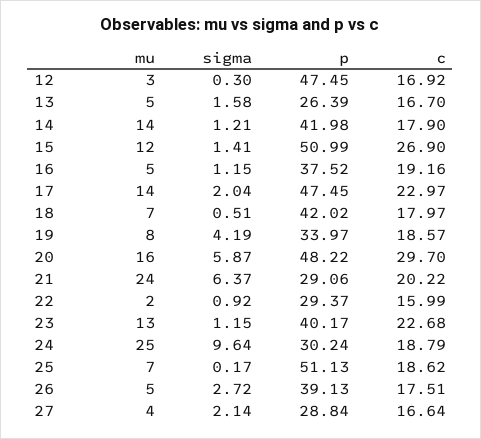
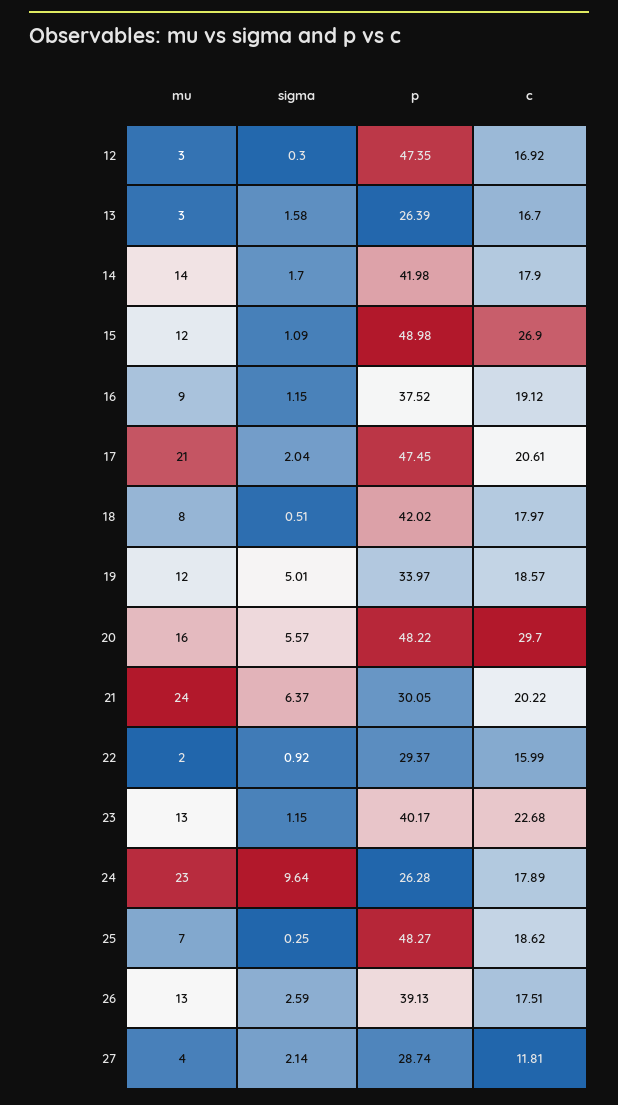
  {
    "mu": {
      "12": 3,
-     "13": 5,
+     "13": 3,
      "14": 14,
      "15": 12,
-     "16": 5,
+     "16": 9,
-     "17": 14,
+     "17": 21,
-     "18": 7,
+     "18": 8,
-     "19": 8,
+     "19": 12,
      "20": 16,
      "21": 24,
      "22": 2,
      "23": 13,
-     "24": 25,
+     "24": 23,
      "25": 7,
-     "26": 5,
+     "26": 13,
      "27": 4
    },
    "sigma": {
      "12": 0.3,
      "13": 1.58,
-     "14": 1.21,
+     "14": 1.7,
-     "15": 1.41,
+     "15": 1.09,
      "16": 1.15,
      "17": 2.04,
      "18": 0.51,
-     "19": 4.19,
+     "19": 5.01,
-     "20": 5.87,
+     "20": 5.57,
      "21": 6.37,
      "22": 0.92,
      "23": 1.15,
      "24": 9.64,
-     "25": 0.17,
+     "25": 0.25,
-     "26": 2.72,
+     "26": 2.59,
      "27": 2.14
    },
    "p": {
-     "12": 47.45,
+     "12": 47.35,
      "13": 26.39,
      "14": 41.98,
-     "15": 50.99,
+     "15": 48.98,
      "16": 37.52,
      "17": 47.45,
      "18": 42.02,
      "19": 33.97,
      "20": 48.22,
-     "21": 29.06,
+     "21": 30.05,
      "22": 29.37,
      "23": 40.17,
-     "24": 30.24,
+     "24": 26.28,
-     "25": 51.13,
+     "25": 48.27,
      "26": 39.13,
-     "27": 28.84
+     "27": 28.74
    },
    "c": {
      "12": 16.92,
      "13": 16.7,
      "14": 17.9,
      "15": 26.9,
-     "16": 19.16,
+     "16": 19.12,
-     "17": 22.97,
+     "17": 20.61,
      "18": 17.97,
      "19": 18.57,
      "20": 29.7,
      "21": 20.22,
      "22": 15.99,
      "23": 22.68,
-     "24": 18.79,
+     "24": 17.89,
      "25": 18.62,
      "26": 17.51,
-     "27": 16.64
+     "27": 11.81
    }
  }

